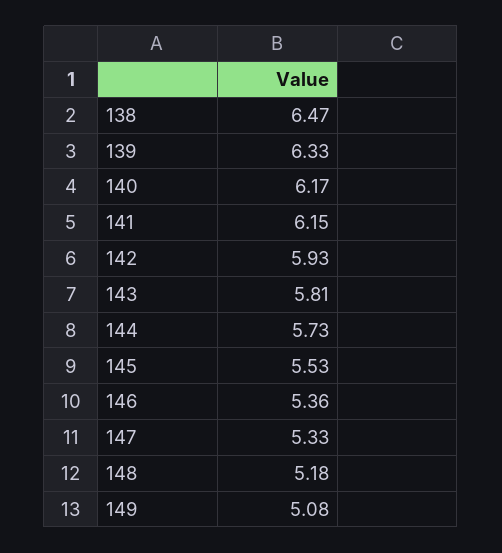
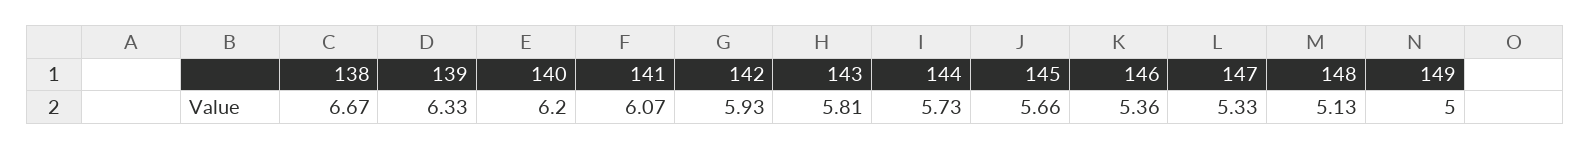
  {
-   "138": 6.47,
+   "138": 6.67,
    "139": 6.33,
-   "140": 6.17,
+   "140": 6.2,
-   "141": 6.15,
+   "141": 6.07,
    "142": 5.93,
    "143": 5.81,
    "144": 5.73,
-   "145": 5.53,
+   "145": 5.66,
    "146": 5.36,
    "147": 5.33,
-   "148": 5.18,
+   "148": 5.13,
-   "149": 5.08
+   "149": 5
  }

